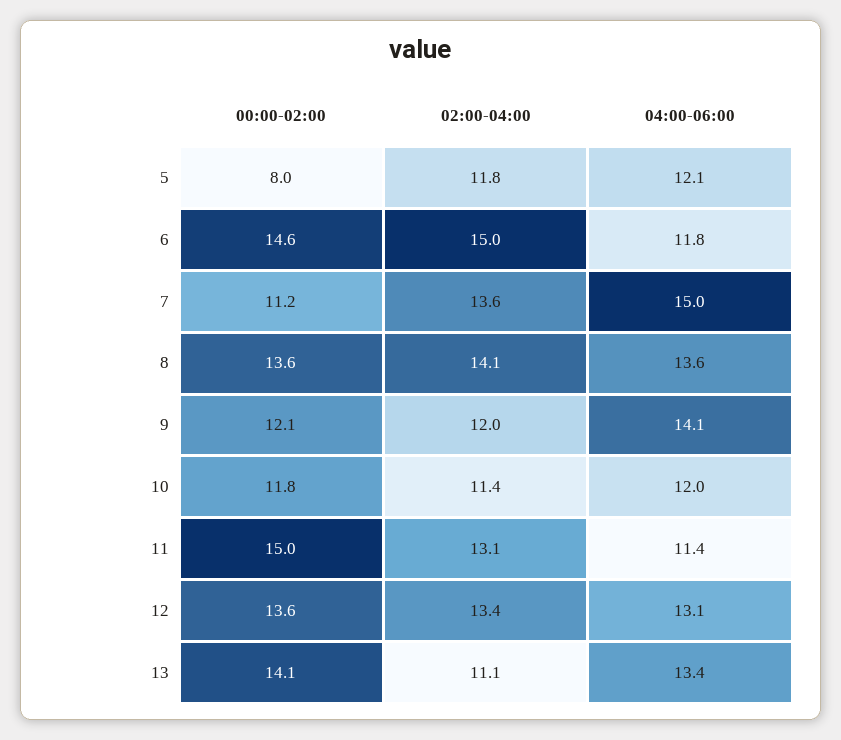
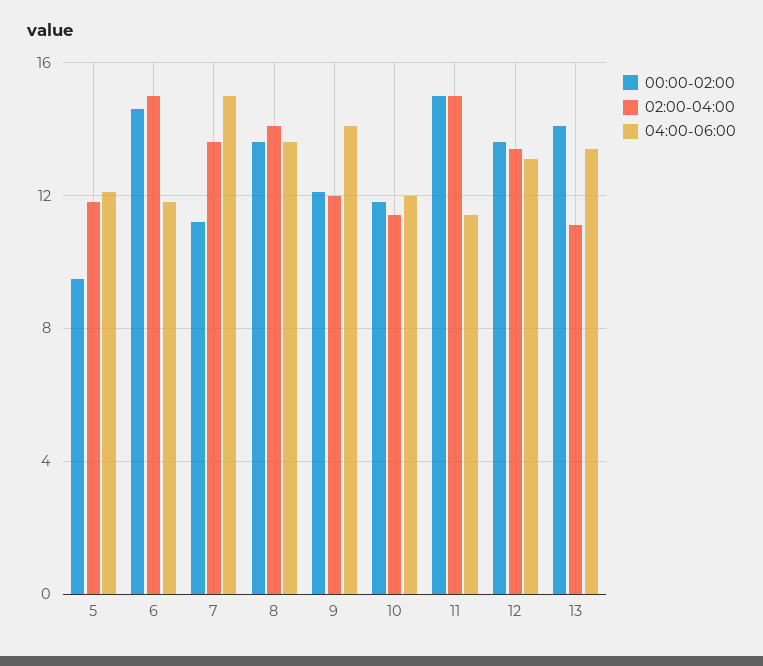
  {
    "00:00-02:00": {
-     "5": 8,
+     "5": 9.5,
      "6": 14.6,
      "7": 11.2,
      "8": 13.6,
      "9": 12.1,
      "10": 11.8,
      "11": 15,
      "12": 13.6,
      "13": 14.1
    },
    "02:00-04:00": {
      "5": 11.8,
      "6": 15,
      "7": 13.6,
      "8": 14.1,
      "9": 12,
      "10": 11.4,
-     "11": 13.1,
+     "11": 15,
      "12": 13.4,
      "13": 11.1
    },
    "04:00-06:00": {
      "5": 12.1,
      "6": 11.8,
      "7": 15,
      "8": 13.6,
      "9": 14.1,
      "10": 12,
      "11": 11.4,
      "12": 13.1,
      "13": 13.4
    }
  }

